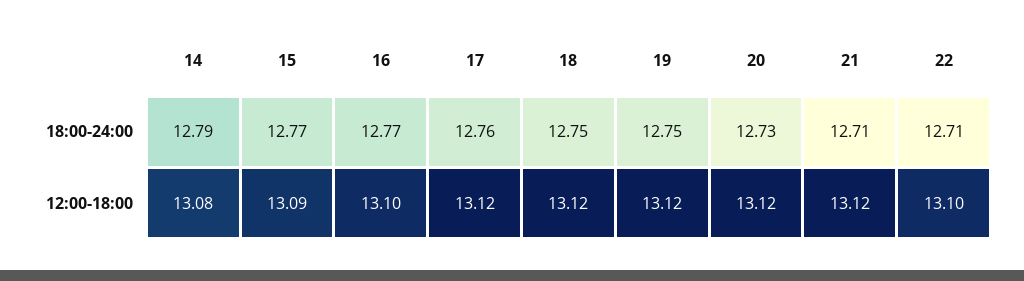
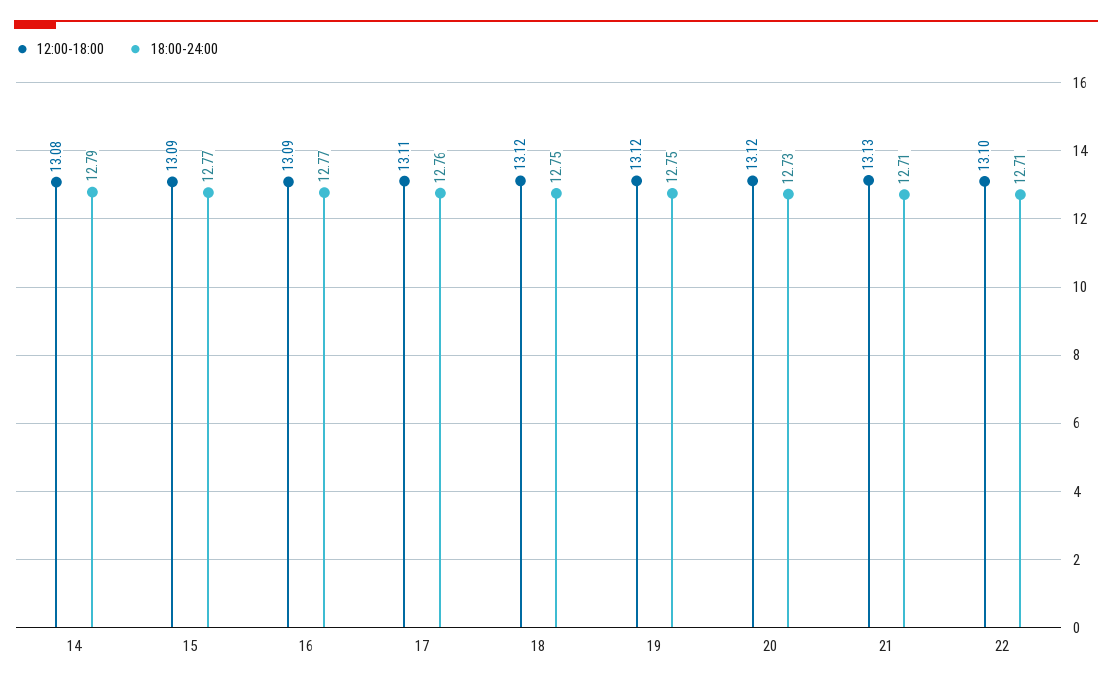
  {
    "18:00-24:00": {
      "14": 12.79,
      "15": 12.77,
      "16": 12.77,
      "17": 12.76,
      "18": 12.75,
      "19": 12.75,
      "20": 12.73,
      "21": 12.71,
      "22": 12.71
    },
    "12:00-18:00": {
      "14": 13.08,
      "15": 13.09,
-     "16": 13.1,
+     "16": 13.09,
-     "17": 13.12,
+     "17": 13.11,
      "18": 13.12,
      "19": 13.12,
      "20": 13.12,
-     "21": 13.12,
+     "21": 13.13,
      "22": 13.1
    }
  }

